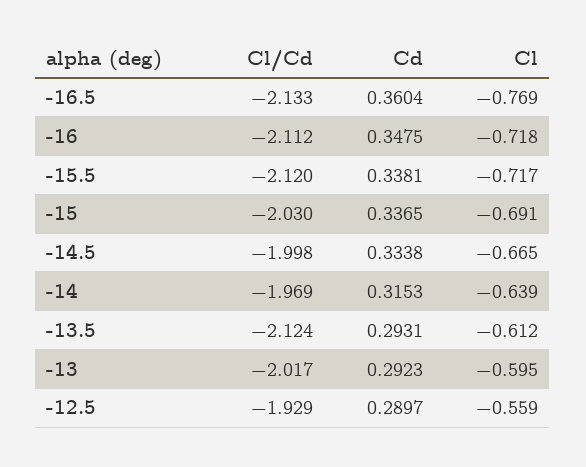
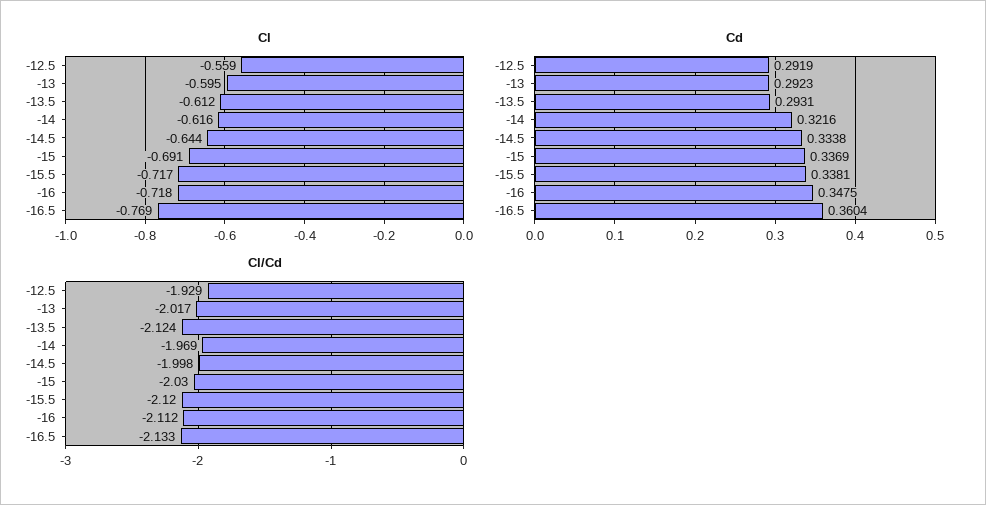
  {
    "Cl/Cd": {
      "-16.5": -2.133,
      "-16": -2.112,
      "-15.5": -2.12,
      "-15": -2.03,
      "-14.5": -1.998,
      "-14": -1.969,
      "-13.5": -2.124,
      "-13": -2.017,
      "-12.5": -1.929
    },
    "Cd": {
      "-16.5": 0.3604,
      "-16": 0.3475,
      "-15.5": 0.3381,
-     "-15": 0.3365,
+     "-15": 0.3369,
      "-14.5": 0.3338,
-     "-14": 0.3153,
+     "-14": 0.3216,
      "-13.5": 0.2931,
      "-13": 0.2923,
-     "-12.5": 0.2897
+     "-12.5": 0.2919
    },
    "Cl": {
      "-16.5": -0.769,
      "-16": -0.718,
      "-15.5": -0.717,
      "-15": -0.691,
-     "-14.5": -0.665,
+     "-14.5": -0.644,
-     "-14": -0.639,
+     "-14": -0.616,
      "-13.5": -0.612,
      "-13": -0.595,
      "-12.5": -0.559
    }
  }

